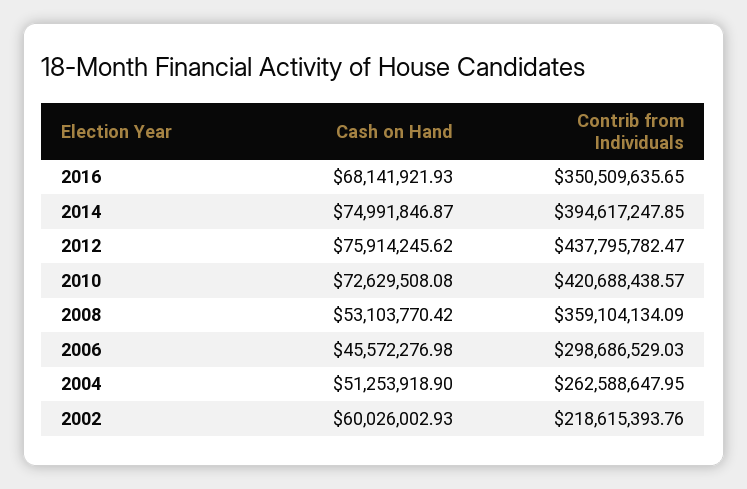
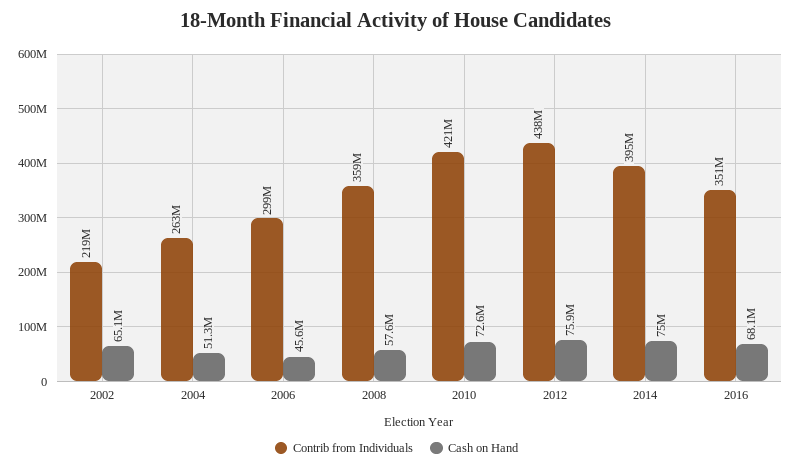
  {
    "Cash on Hand": {
      "2016": 68141921.93,
      "2014": 74991846.87,
      "2012": 75914245.62,
      "2010": 72629508.08,
-     "2008": 53103770.42,
+     "2008": 57600000,
      "2006": 45572276.98,
      "2004": 51253918.9,
-     "2002": 60026002.93
+     "2002": 65100000
    },
    "Contrib from Individuals": {
      "2016": 350509635.65,
      "2014": 394617247.85,
      "2012": 437795782.47,
      "2010": 420688438.57,
      "2008": 359104134.09,
      "2006": 298686529.03,
      "2004": 262588647.95,
      "2002": 218615393.76
    }
  }

